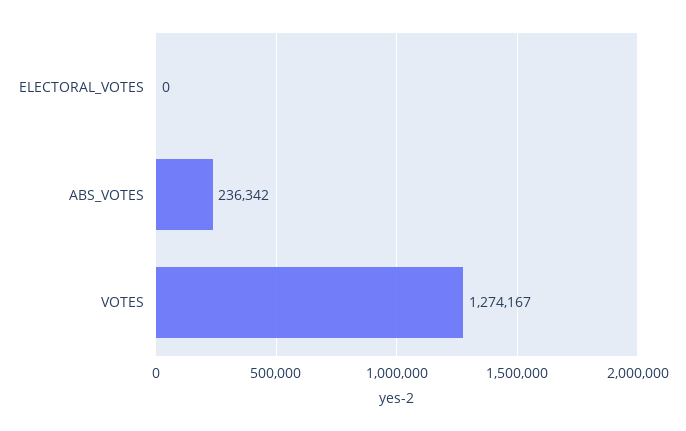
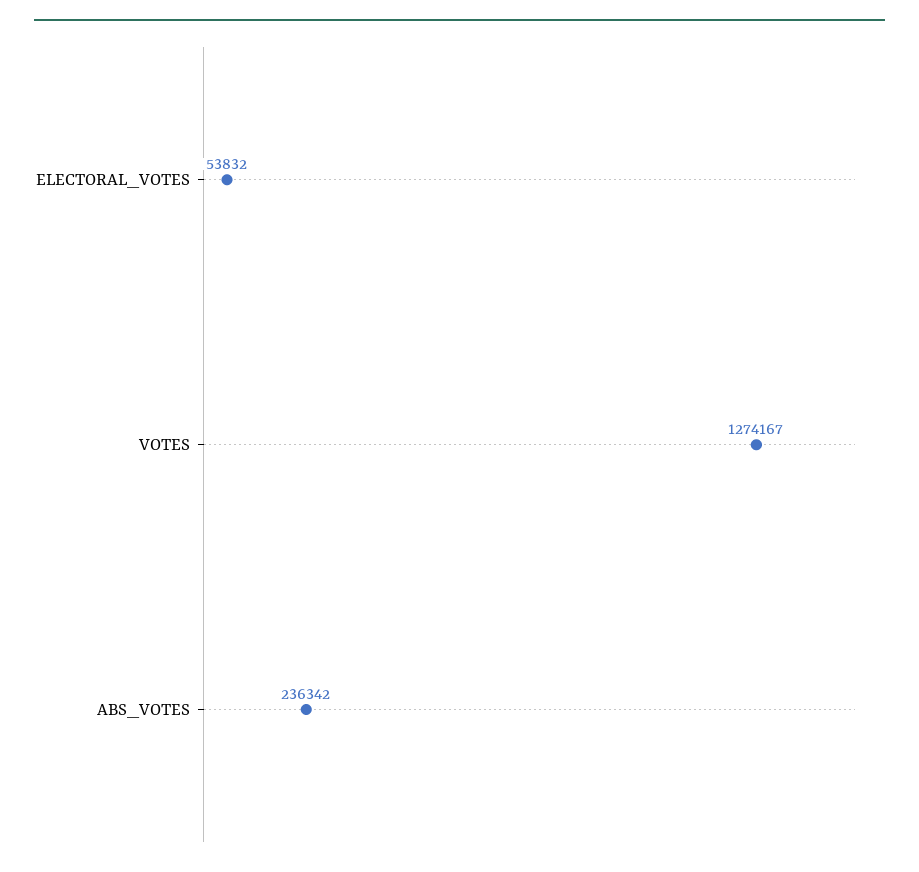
  {
-   "ELECTORAL_VOTES": 0,
+   "ELECTORAL_VOTES": 53832,
    "ABS_VOTES": 236342,
    "VOTES": 1274167
  }

